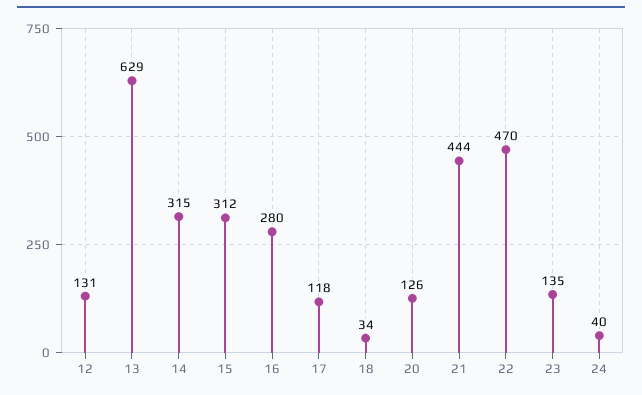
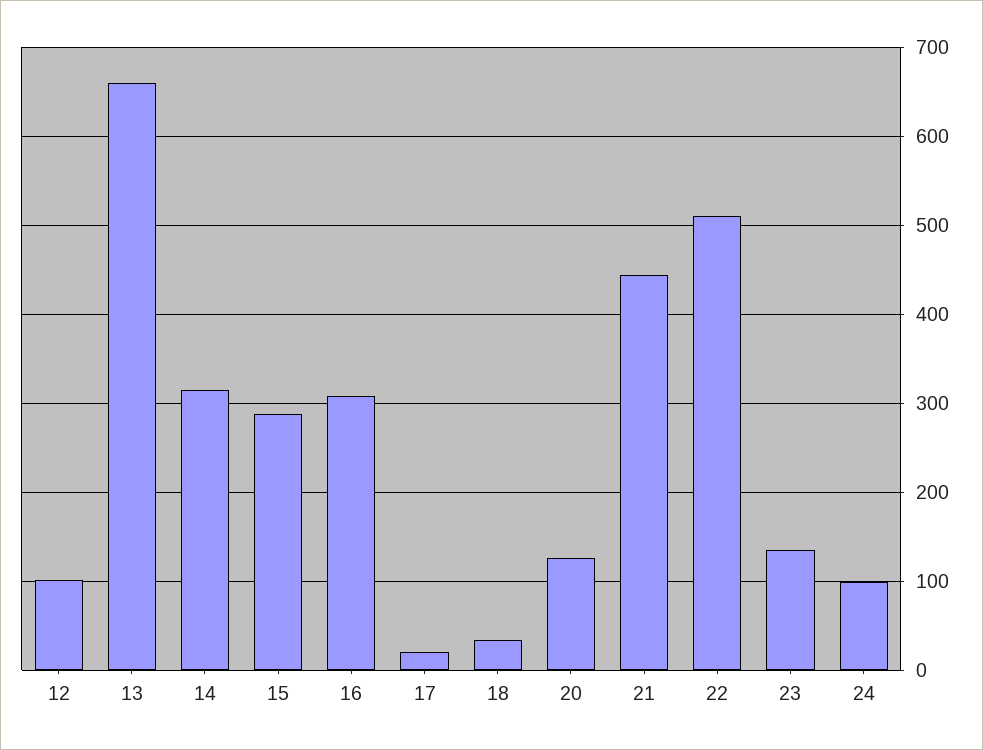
  {
-   "12": 131,
+   "12": 100,
-   "13": 629,
+   "13": 660,
    "14": 315,
-   "15": 312,
+   "15": 290,
-   "16": 280,
+   "16": 310,
-   "17": 118,
+   "17": 20,
    "18": 34,
    "20": 126,
    "21": 444,
-   "22": 470,
+   "22": 510,
    "23": 135,
-   "24": 40
+   "24": 100
  }

